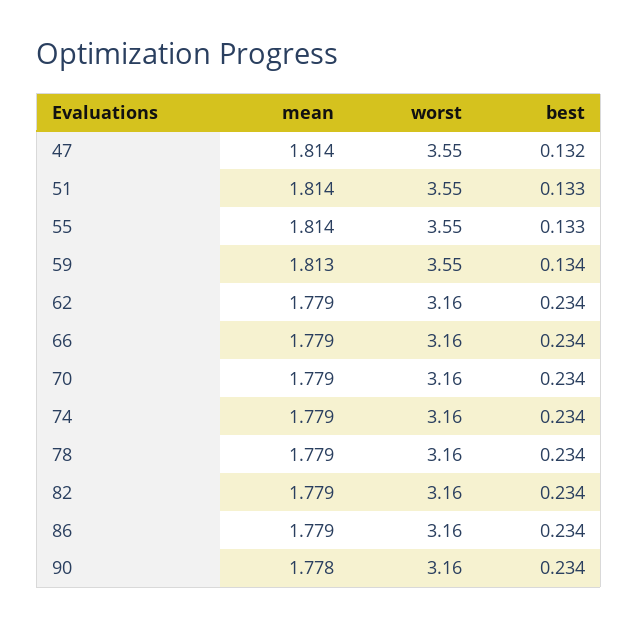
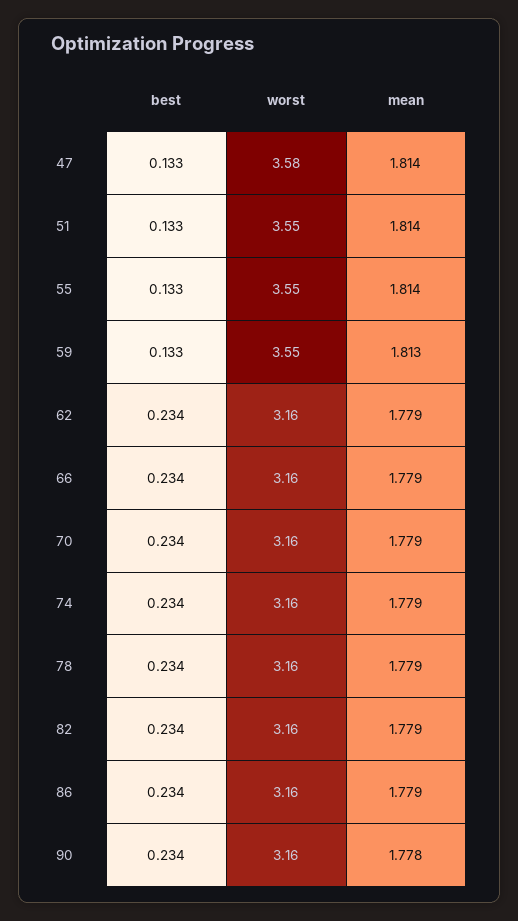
  {
    "mean": {
      "47": 1.814,
      "51": 1.814,
      "55": 1.814,
      "59": 1.813,
      "62": 1.779,
      "66": 1.779,
      "70": 1.779,
      "74": 1.779,
      "78": 1.779,
      "82": 1.779,
      "86": 1.779,
      "90": 1.778
    },
    "worst": {
-     "47": 3.55,
+     "47": 3.58,
      "51": 3.55,
      "55": 3.55,
      "59": 3.55,
      "62": 3.16,
      "66": 3.16,
      "70": 3.16,
      "74": 3.16,
      "78": 3.16,
      "82": 3.16,
      "86": 3.16,
      "90": 3.16
    },
    "best": {
-     "47": 0.132,
+     "47": 0.133,
      "51": 0.133,
      "55": 0.133,
-     "59": 0.134,
+     "59": 0.133,
      "62": 0.234,
      "66": 0.234,
      "70": 0.234,
      "74": 0.234,
      "78": 0.234,
      "82": 0.234,
      "86": 0.234,
      "90": 0.234
    }
  }

